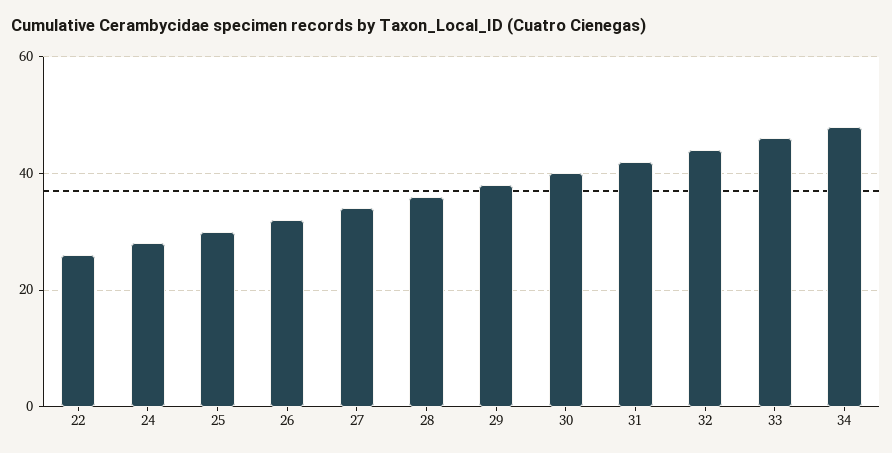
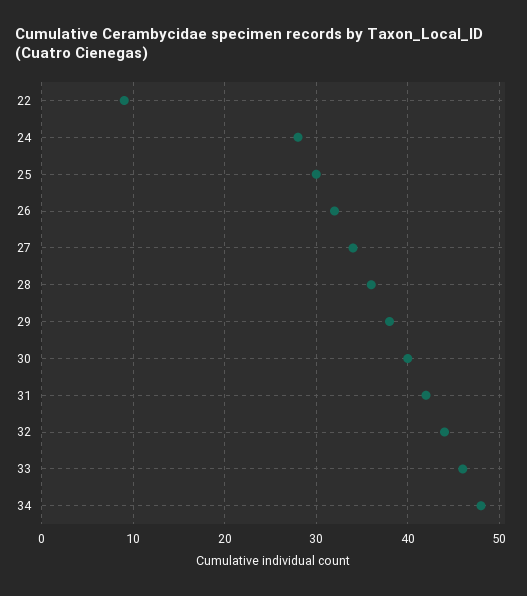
  {
-   "22": 25,
+   "22": 9,
    "24": 28,
    "25": 30,
    "26": 32,
    "27": 34,
    "28": 36,
    "29": 38,
    "30": 40,
    "31": 42,
    "32": 44,
    "33": 46,
    "34": 48
  }

